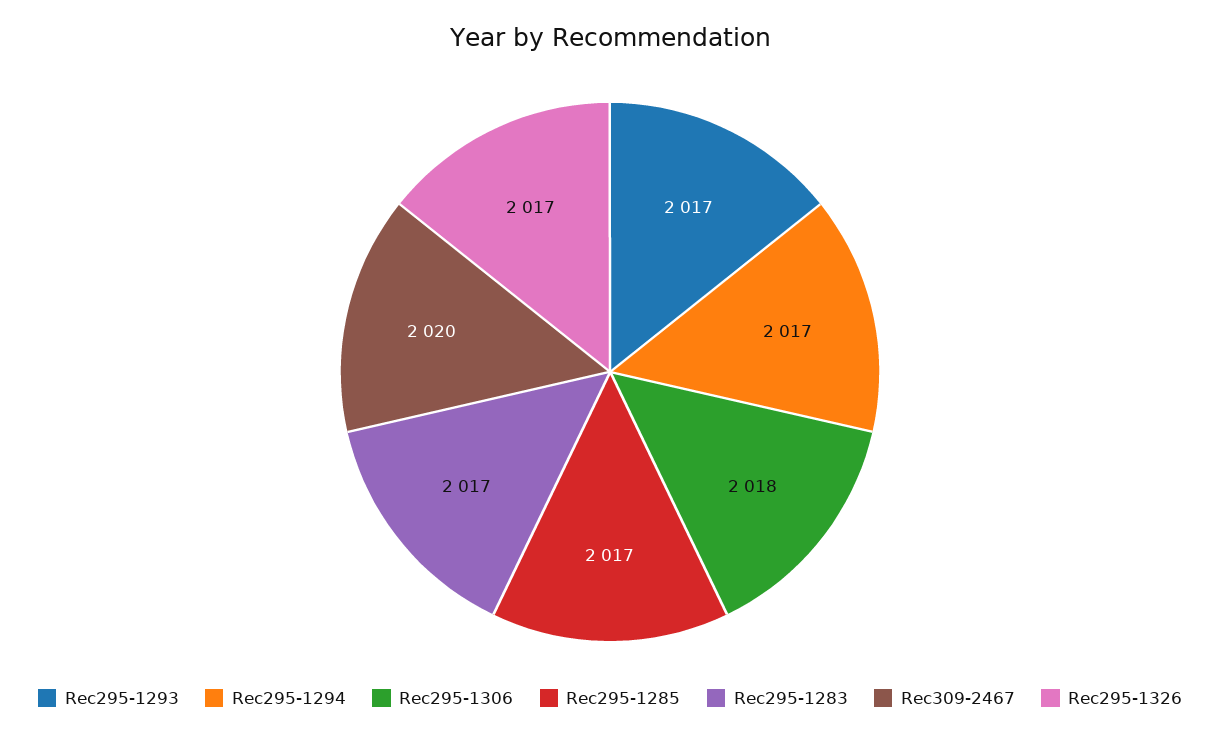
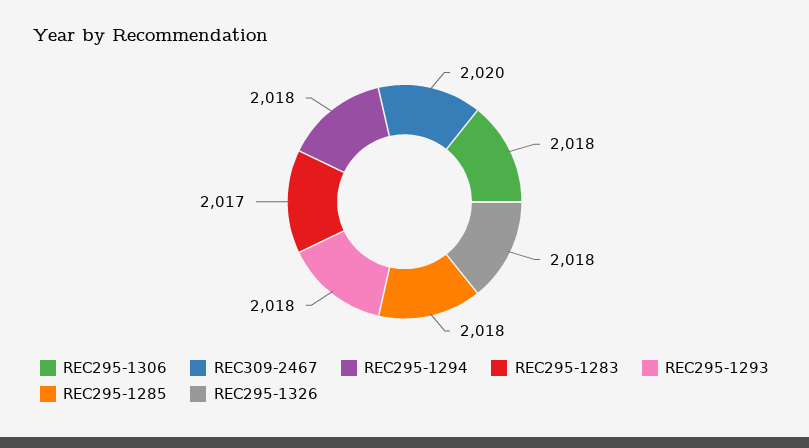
  {
-   "Rec295-1293": 2017,
+   "Rec295-1293": 2018,
-   "Rec295-1294": 2017,
+   "Rec295-1294": 2018,
    "Rec295-1306": 2018,
-   "Rec295-1285": 2017,
+   "Rec295-1285": 2018,
    "Rec295-1283": 2017,
    "Rec309-2467": 2020,
-   "Rec295-1326": 2017
+   "Rec295-1326": 2018
  }

